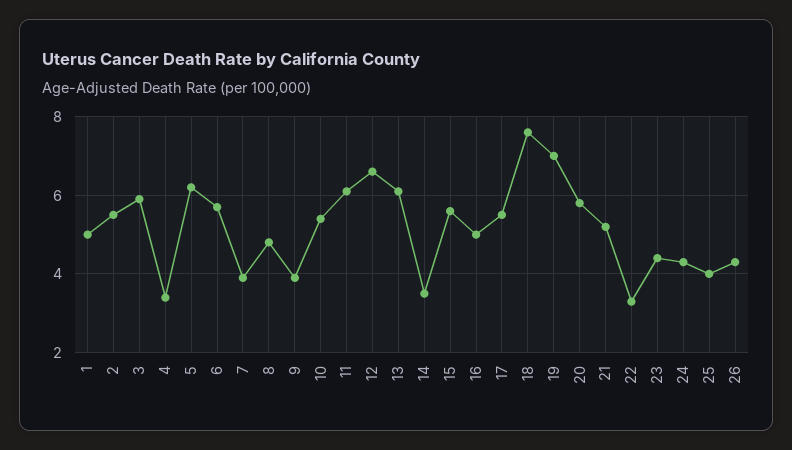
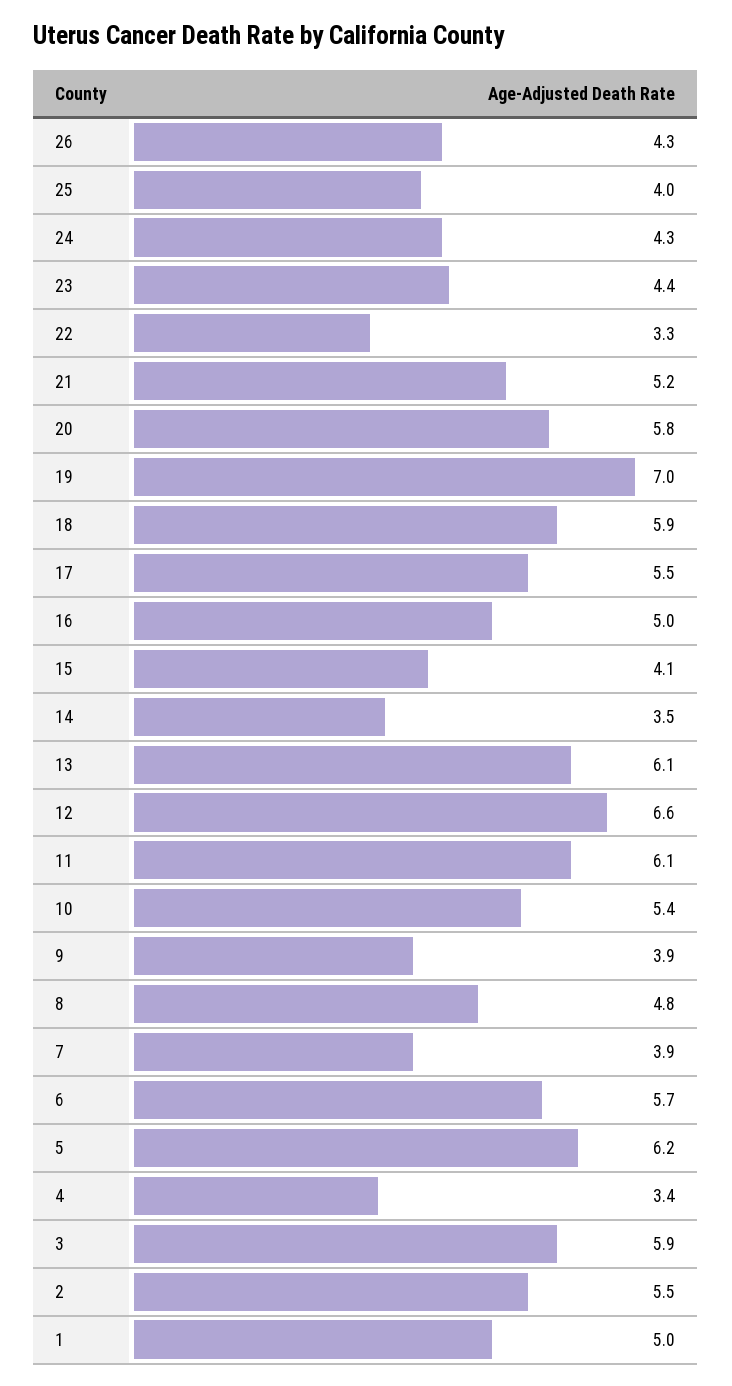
  {
    "1": 5,
    "2": 5.5,
    "3": 5.9,
    "4": 3.4,
    "5": 6.2,
    "6": 5.7,
    "7": 3.9,
    "8": 4.8,
    "9": 3.9,
    "10": 5.4,
    "11": 6.1,
    "12": 6.6,
    "13": 6.1,
    "14": 3.5,
-   "15": 5.5,
+   "15": 4.1,
    "16": 5,
    "17": 5.5,
-   "18": 7.5,
+   "18": 5.9,
    "19": 7,
    "20": 5.8,
    "21": 5.2,
    "22": 3.3,
    "23": 4.4,
    "24": 4.3,
    "25": 4,
    "26": 4.3
  }

